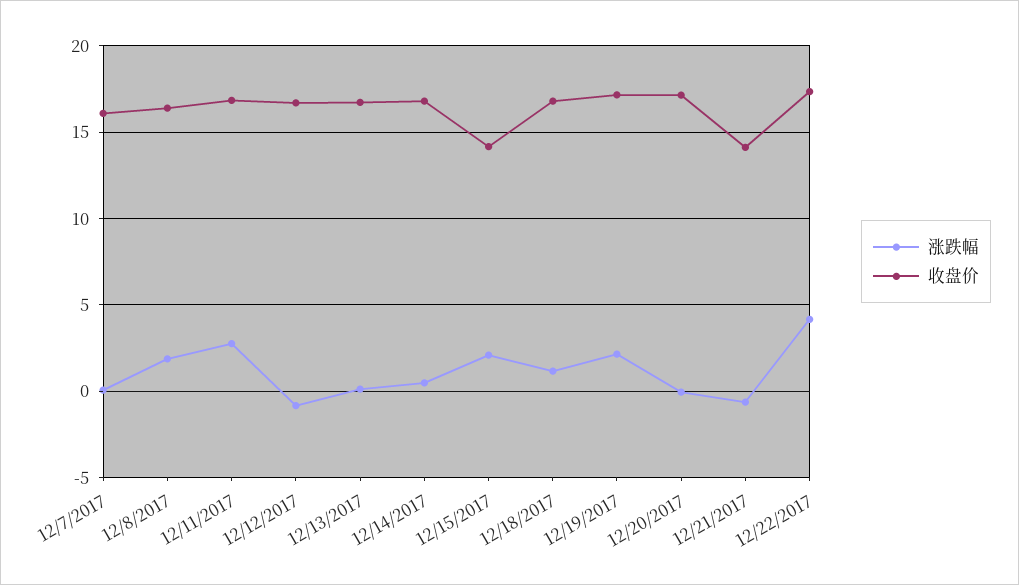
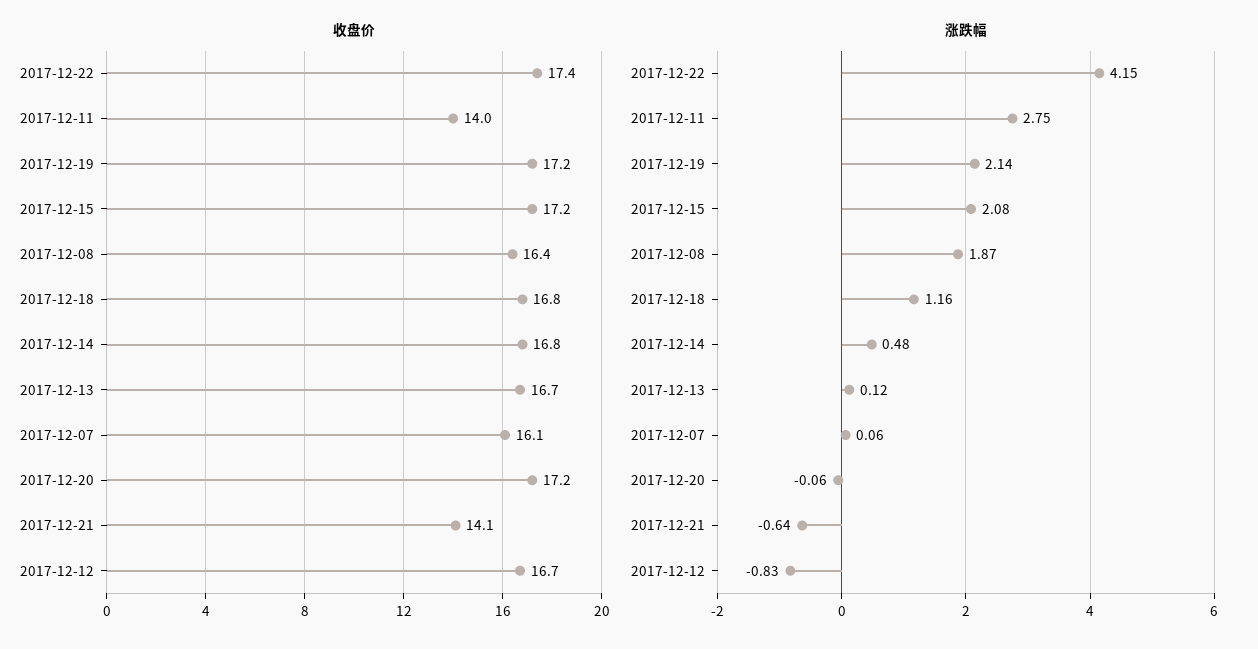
  {
    "涨跌幅": {
      "12/7/2017": 0.06,
      "12/8/2017": 1.87,
      "12/11/2017": 2.75,
      "12/12/2017": -0.83,
      "12/13/2017": 0.12,
      "12/14/2017": 0.48,
      "12/15/2017": 2.08,
      "12/18/2017": 1.16,
      "12/19/2017": 2.14,
      "12/20/2017": -0.06,
      "12/21/2017": -0.64,
      "12/22/2017": 4.15
    },
    "收盘价": {
      "12/7/2017": 16.1,
      "12/8/2017": 16.4,
-     "12/11/2017": 17,
+     "12/11/2017": 14,
      "12/12/2017": 16.7,
      "12/13/2017": 16.7,
      "12/14/2017": 16.8,
-     "12/15/2017": 14,
+     "12/15/2017": 17.2,
      "12/18/2017": 16.8,
      "12/19/2017": 17.2,
      "12/20/2017": 17.2,
      "12/21/2017": 14.1,
      "12/22/2017": 17.4
    }
  }

